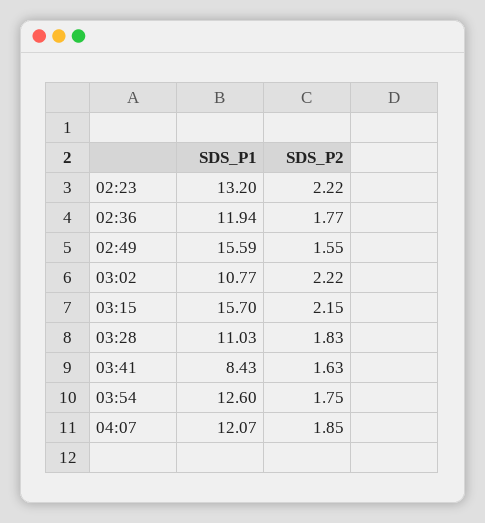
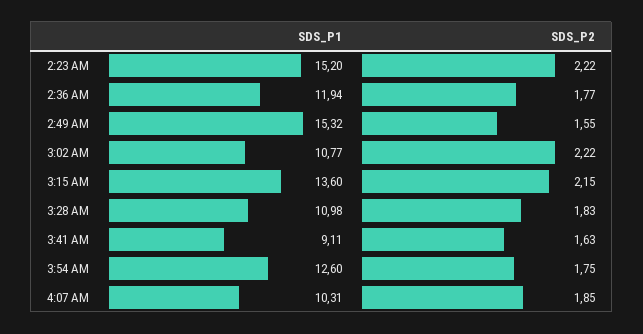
  {
    "SDS_P1": {
-     "02:23": 13.2,
+     "02:23": 15.2,
      "02:36": 11.94,
-     "02:49": 15.59,
+     "02:49": 15.32,
      "03:02": 10.77,
-     "03:15": 15.7,
+     "03:15": 13.6,
-     "03:28": 11.03,
+     "03:28": 10.98,
-     "03:41": 8.43,
+     "03:41": 9.11,
      "03:54": 12.6,
-     "04:07": 12.07
+     "04:07": 10.31
    },
    "SDS_P2": {
      "02:23": 2.22,
      "02:36": 1.77,
      "02:49": 1.55,
      "03:02": 2.22,
      "03:15": 2.15,
      "03:28": 1.83,
      "03:41": 1.63,
      "03:54": 1.75,
      "04:07": 1.85
    }
  }

